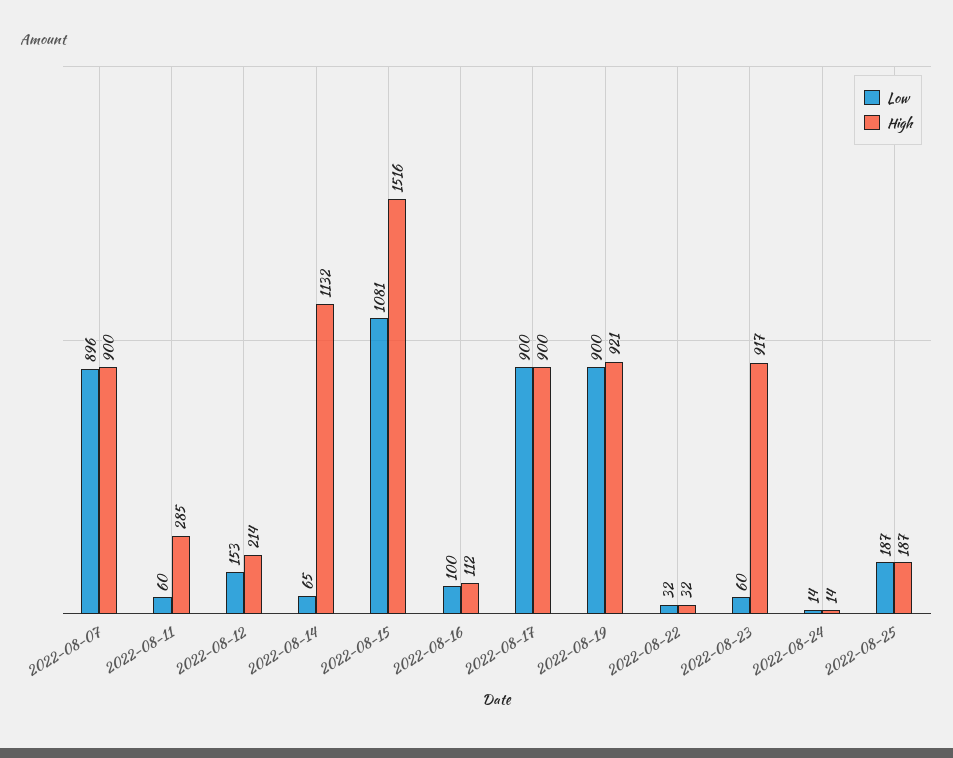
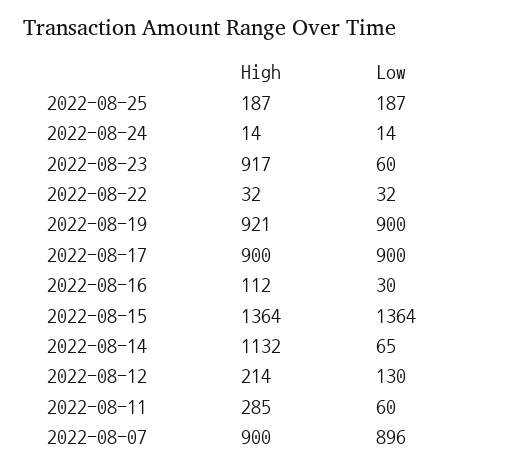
  {
    "Low": {
      "2022-08-07": 896,
      "2022-08-11": 60,
-     "2022-08-12": 153,
+     "2022-08-12": 130,
      "2022-08-14": 65,
-     "2022-08-15": 1081,
+     "2022-08-15": 1364,
-     "2022-08-16": 100,
+     "2022-08-16": 30,
      "2022-08-17": 900,
      "2022-08-19": 900,
      "2022-08-22": 32,
      "2022-08-23": 60,
      "2022-08-24": 14,
      "2022-08-25": 187
    },
    "High": {
      "2022-08-07": 900,
      "2022-08-11": 285,
      "2022-08-12": 214,
      "2022-08-14": 1132,
-     "2022-08-15": 1516,
+     "2022-08-15": 1364,
      "2022-08-16": 112,
      "2022-08-17": 900,
      "2022-08-19": 921,
      "2022-08-22": 32,
      "2022-08-23": 917,
      "2022-08-24": 14,
      "2022-08-25": 187
    }
  }

